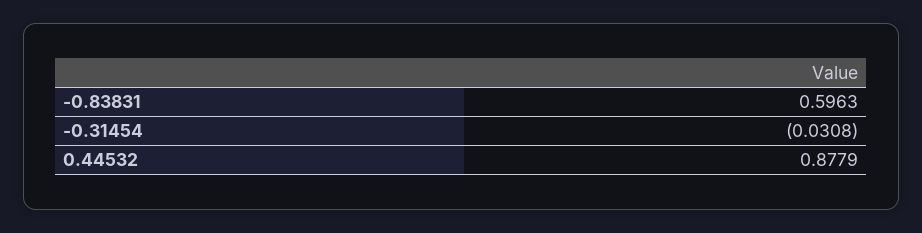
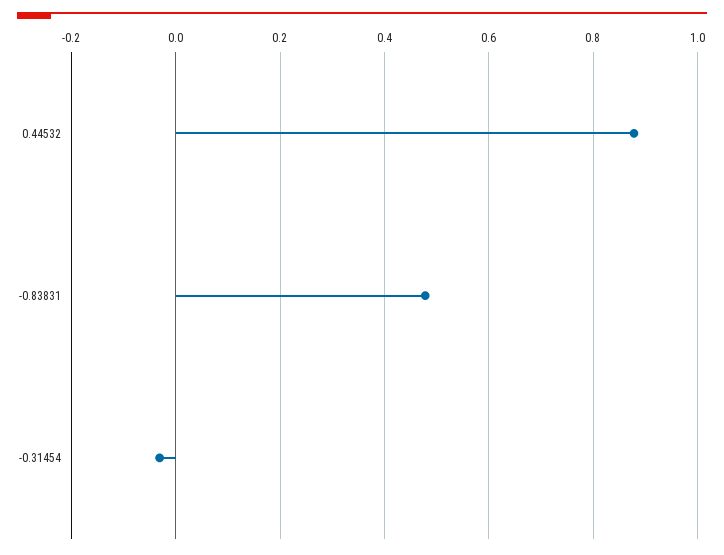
  {
-   "-0.83831": 0.5963,
+   "-0.83831": 0.48,
    "-0.31454": -0.0308,
    "0.44532": 0.8779
  }

